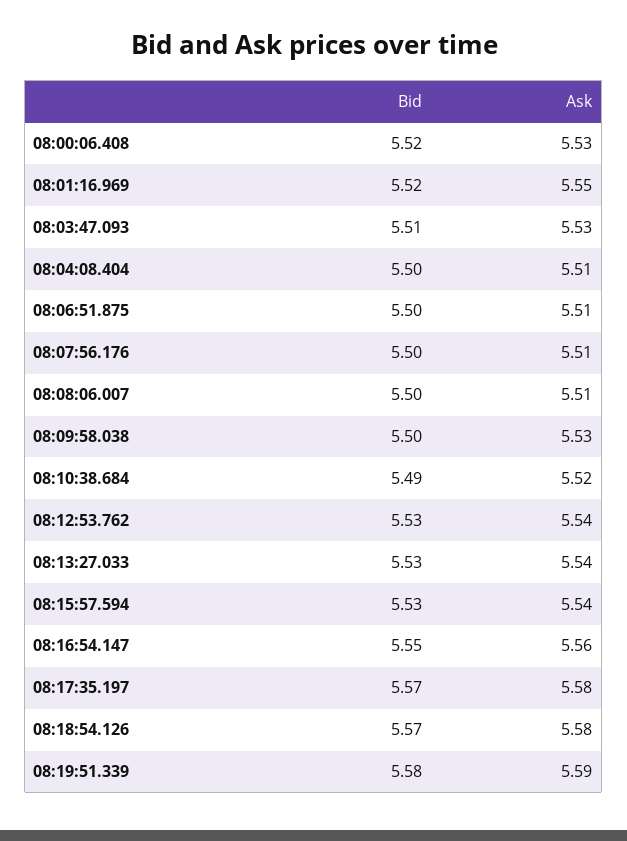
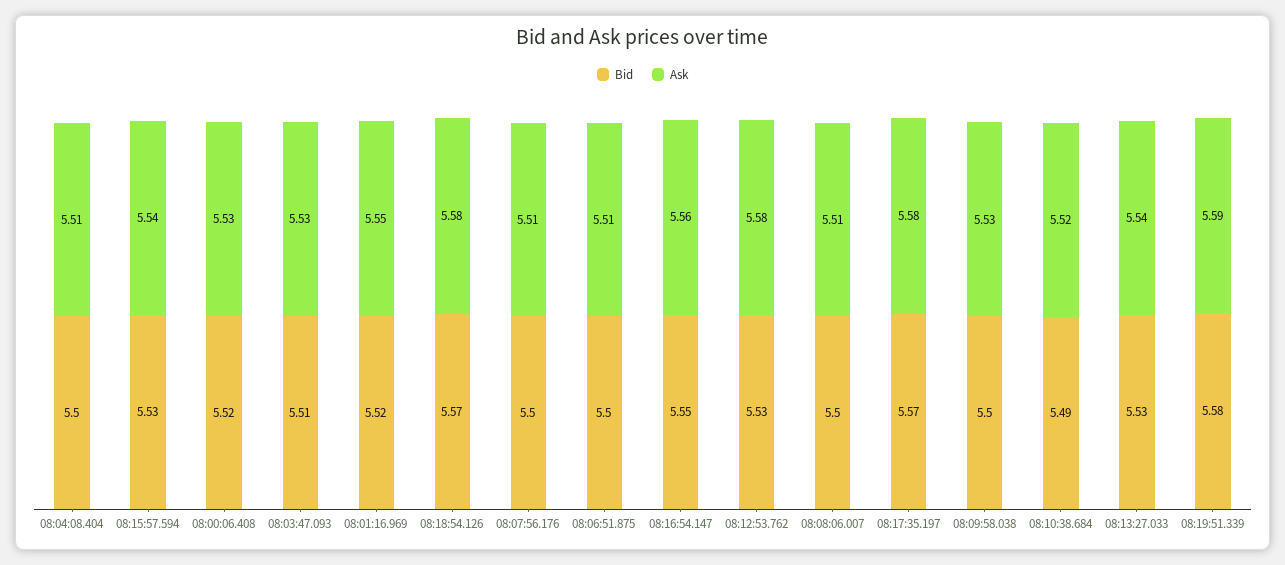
  {
    "Bid": {
      "08:00:06.408": 5.52,
      "08:01:16.969": 5.52,
      "08:03:47.093": 5.51,
      "08:04:08.404": 5.5,
      "08:06:51.875": 5.5,
      "08:07:56.176": 5.5,
      "08:08:06.007": 5.5,
      "08:09:58.038": 5.5,
      "08:10:38.684": 5.49,
      "08:12:53.762": 5.53,
      "08:13:27.033": 5.53,
      "08:15:57.594": 5.53,
      "08:16:54.147": 5.55,
      "08:17:35.197": 5.57,
      "08:18:54.126": 5.57,
      "08:19:51.339": 5.58
    },
    "Ask": {
      "08:00:06.408": 5.53,
      "08:01:16.969": 5.55,
      "08:03:47.093": 5.53,
      "08:04:08.404": 5.51,
      "08:06:51.875": 5.51,
      "08:07:56.176": 5.51,
      "08:08:06.007": 5.51,
      "08:09:58.038": 5.53,
      "08:10:38.684": 5.52,
-     "08:12:53.762": 5.54,
+     "08:12:53.762": 5.58,
      "08:13:27.033": 5.54,
      "08:15:57.594": 5.54,
      "08:16:54.147": 5.56,
      "08:17:35.197": 5.58,
      "08:18:54.126": 5.58,
      "08:19:51.339": 5.59
    }
  }

